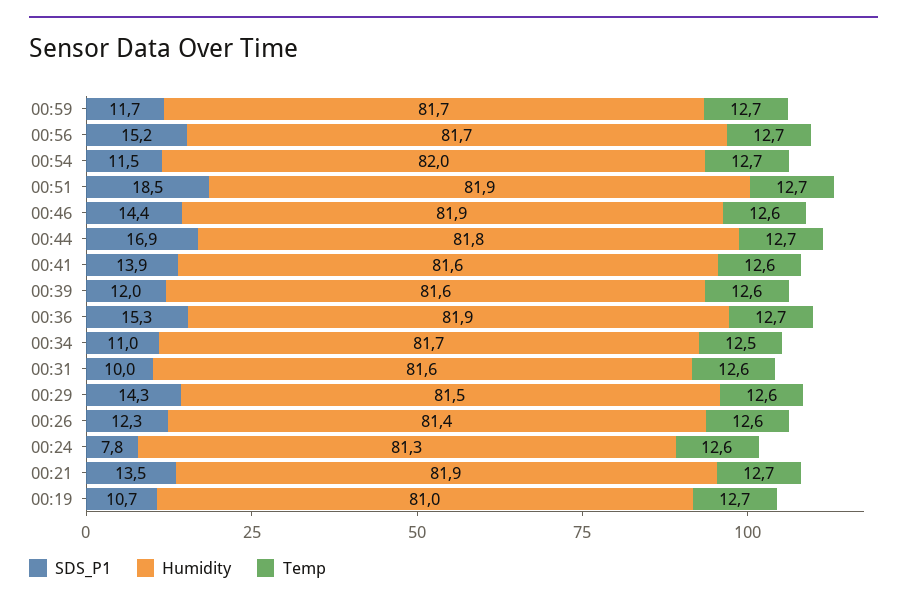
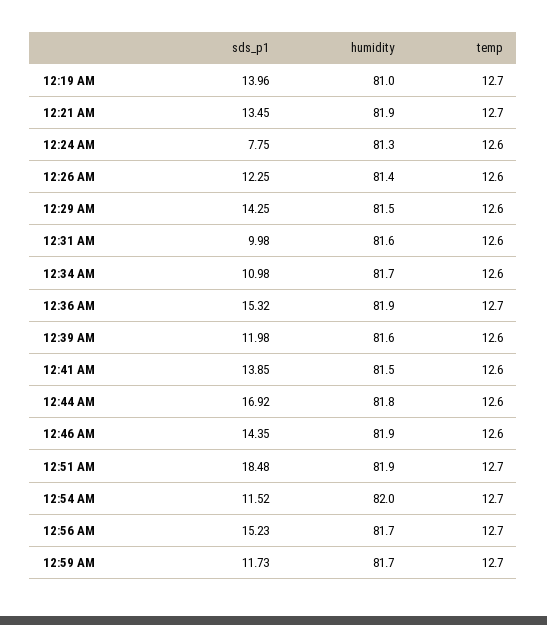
  {
    "SDS_P1": {
      "00:59": 11.73,
      "00:56": 15.23,
      "00:54": 11.52,
      "00:51": 18.48,
      "00:46": 14.35,
      "00:44": 16.92,
      "00:41": 13.85,
      "00:39": 11.98,
      "00:36": 15.32,
      "00:34": 10.98,
      "00:31": 9.98,
      "00:29": 14.25,
      "00:26": 12.25,
      "00:24": 7.75,
      "00:21": 13.45,
-     "00:19": 10.7
+     "00:19": 13.96
    },
    "Humidity": {
      "00:59": 81.7,
      "00:56": 81.7,
      "00:54": 82,
      "00:51": 81.9,
      "00:46": 81.9,
      "00:44": 81.8,
-     "00:41": 81.6,
+     "00:41": 81.5,
      "00:39": 81.6,
      "00:36": 81.9,
      "00:34": 81.7,
      "00:31": 81.6,
      "00:29": 81.5,
      "00:26": 81.4,
      "00:24": 81.3,
      "00:21": 81.9,
      "00:19": 81
    },
    "Temp": {
      "00:59": 12.7,
      "00:56": 12.7,
      "00:54": 12.7,
      "00:51": 12.7,
      "00:46": 12.6,
-     "00:44": 12.7,
+     "00:44": 12.6,
      "00:41": 12.6,
      "00:39": 12.6,
      "00:36": 12.7,
-     "00:34": 12.5,
+     "00:34": 12.6,
      "00:31": 12.6,
      "00:29": 12.6,
      "00:26": 12.6,
      "00:24": 12.6,
      "00:21": 12.7,
      "00:19": 12.7
    }
  }

